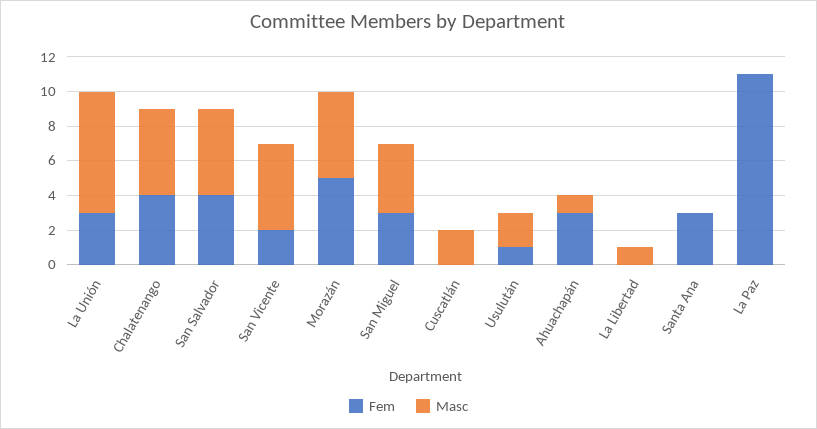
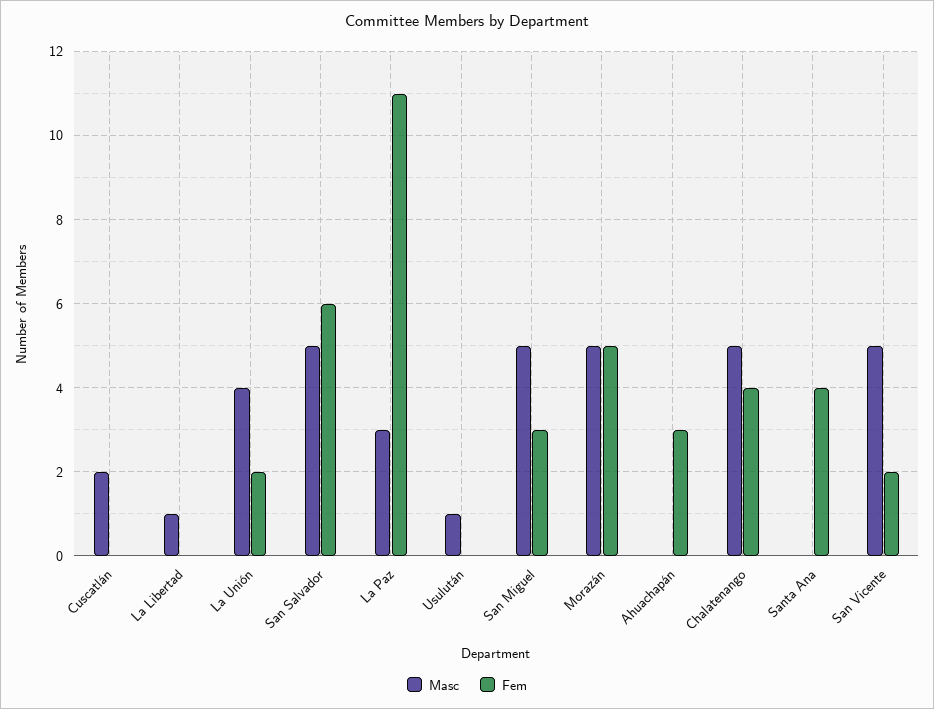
  {
    "Fem": {
-     "La Unión": 3,
+     "La Unión": 2,
      "Chalatenango": 4,
-     "San Salvador": 4,
+     "San Salvador": 6,
      "San Vicente": 2,
      "Morazán": 5,
      "San Miguel": 3,
      "Cuscatlán": 0,
-     "Usulután": 1,
+     "Usulután": 0,
      "Ahuachapán": 3,
      "La Libertad": 0,
-     "Santa Ana": 3,
+     "Santa Ana": 4,
      "La Paz": 11
    },
    "Masc": {
-     "La Unión": 7,
+     "La Unión": 4,
      "Chalatenango": 5,
      "San Salvador": 5,
      "San Vicente": 5,
      "Morazán": 5,
-     "San Miguel": 4,
+     "San Miguel": 5,
      "Cuscatlán": 2,
-     "Usulután": 2,
+     "Usulután": 1,
-     "Ahuachapán": 1,
+     "Ahuachapán": 0,
      "La Libertad": 1,
      "Santa Ana": 0,
-     "La Paz": 0
+     "La Paz": 3
    }
  }

